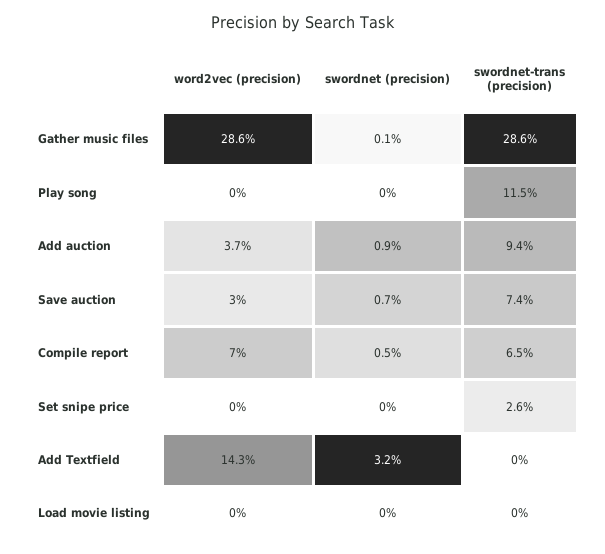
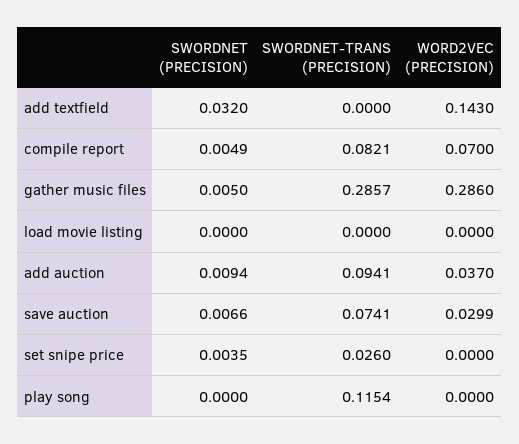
  {
    "word2vec (precision)": {
      "Gather music files": 0.286,
      "Play song": 0,
      "Add auction": 0.037,
      "Save auction": 0.0299,
      "Compile report": 0.07,
      "Set snipe price": 0,
      "Add Textfield": 0.143,
      "Load movie listing": 0
    },
    "swordnet (precision)": {
-     "Gather music files": 0.001,
+     "Gather music files": 0.005,
      "Play song": 0,
      "Add auction": 0.0094,
      "Save auction": 0.0066,
      "Compile report": 0.0049,
-     "Set snipe price": 0,
+     "Set snipe price": 0.0035,
      "Add Textfield": 0.032,
      "Load movie listing": 0
    },
    "swordnet-trans (precision)": {
      "Gather music files": 0.2857,
      "Play song": 0.1154,
      "Add auction": 0.0941,
      "Save auction": 0.0741,
-     "Compile report": 0.065,
+     "Compile report": 0.0821,
      "Set snipe price": 0.026,
      "Add Textfield": 0,
      "Load movie listing": 0
    }
  }

